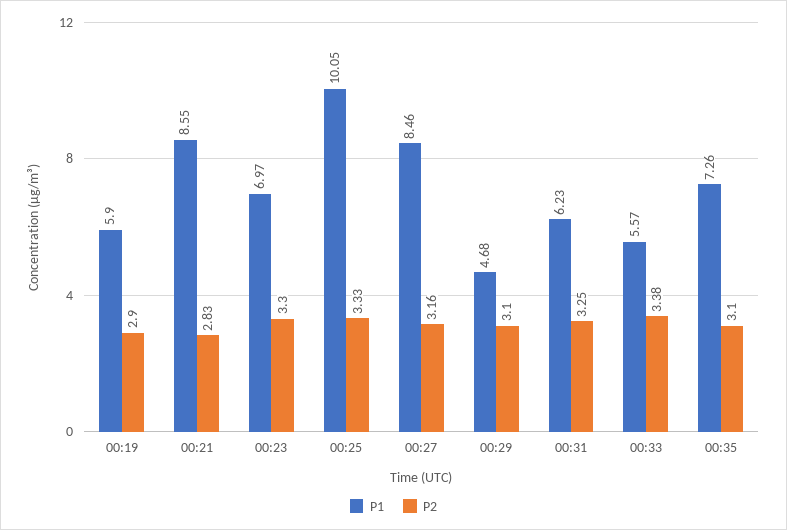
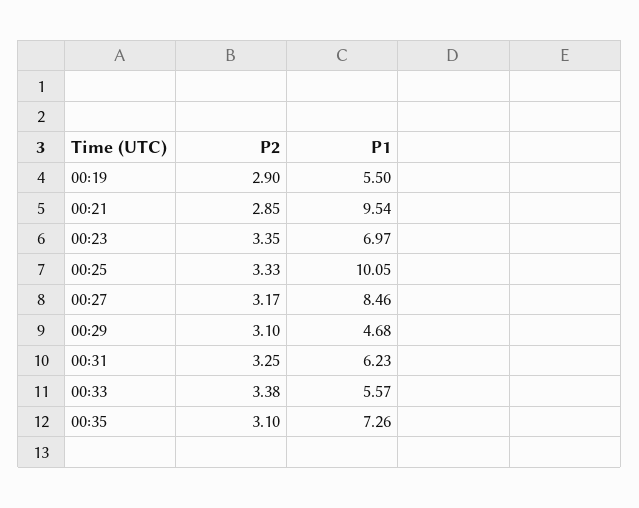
  {
    "P1": {
-     "00:19": 5.9,
+     "00:19": 5.5,
-     "00:21": 8.55,
+     "00:21": 9.54,
      "00:23": 6.97,
      "00:25": 10.05,
      "00:27": 8.46,
      "00:29": 4.68,
      "00:31": 6.23,
      "00:33": 5.57,
      "00:35": 7.26
    },
    "P2": {
      "00:19": 2.9,
-     "00:21": 2.83,
+     "00:21": 2.85,
-     "00:23": 3.3,
+     "00:23": 3.35,
      "00:25": 3.33,
-     "00:27": 3.16,
+     "00:27": 3.17,
      "00:29": 3.1,
      "00:31": 3.25,
      "00:33": 3.38,
      "00:35": 3.1
    }
  }

